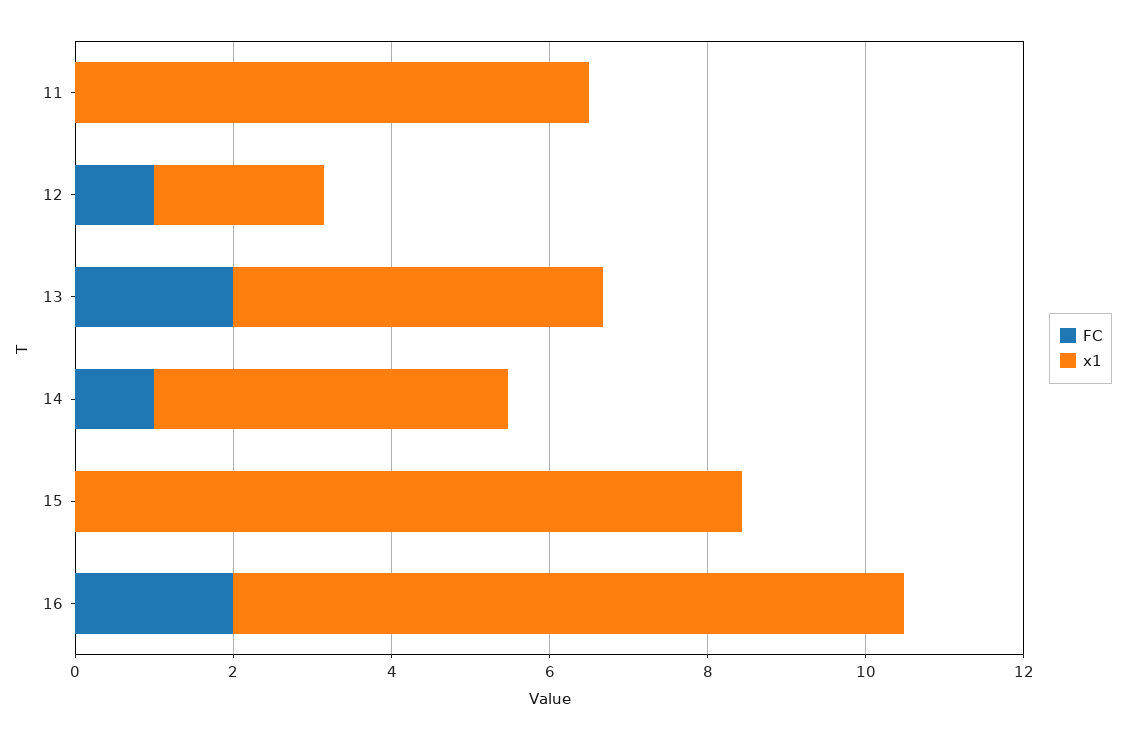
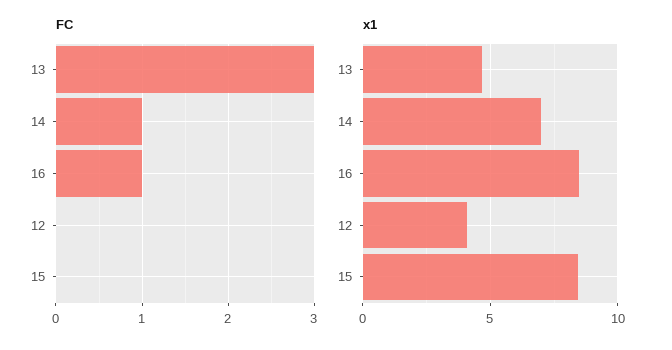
  {
    "FC": {
-     "11": 0,
-     "12": 1,
+     "12": 0,
-     "13": 2,
+     "13": 3,
      "14": 1,
      "15": 0,
-     "16": 2
+     "16": 1
    },
    "x1": {
-     "11": 6.5,
-     "12": 2,
+     "12": 4,
      "13": 4.5,
-     "14": 4.5,
+     "14": 7,
      "15": 8.5,
      "16": 8.5
    }
  }

